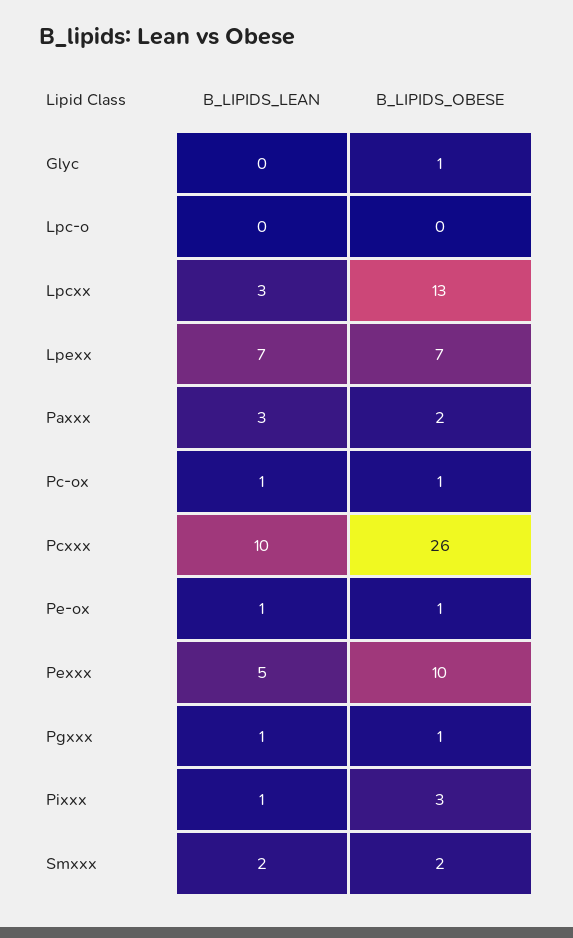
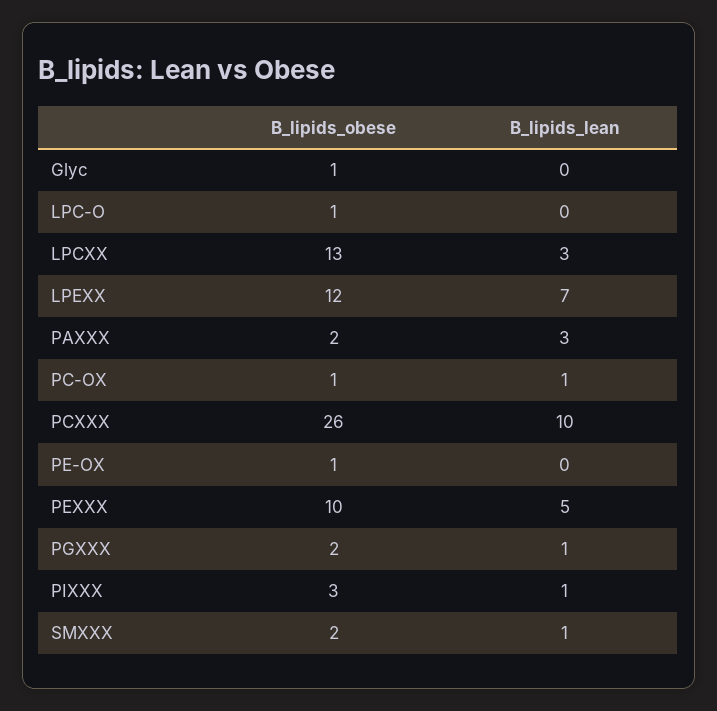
  {
    "B_LIPIDS_LEAN": {
      "Glyc": 0,
      "Lpc-o": 0,
      "Lpcxx": 3,
      "Lpexx": 7,
      "Paxxx": 3,
      "Pc-ox": 1,
      "Pcxxx": 10,
-     "Pe-ox": 1,
+     "Pe-ox": 0,
      "Pexxx": 5,
      "Pgxxx": 1,
      "Pixxx": 1,
-     "Smxxx": 2
+     "Smxxx": 1
    },
    "B_LIPIDS_OBESE": {
      "Glyc": 1,
-     "Lpc-o": 0,
+     "Lpc-o": 1,
      "Lpcxx": 13,
-     "Lpexx": 7,
+     "Lpexx": 12,
      "Paxxx": 2,
      "Pc-ox": 1,
      "Pcxxx": 26,
      "Pe-ox": 1,
      "Pexxx": 10,
-     "Pgxxx": 1,
+     "Pgxxx": 2,
      "Pixxx": 3,
      "Smxxx": 2
    }
  }

